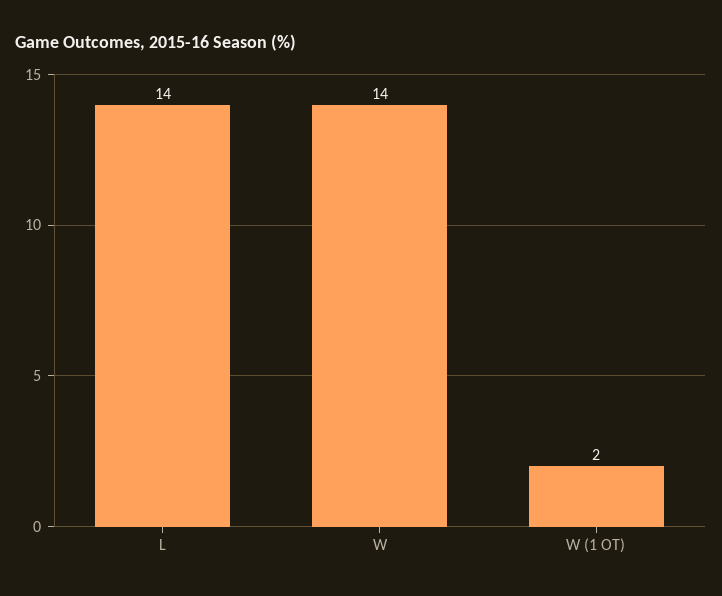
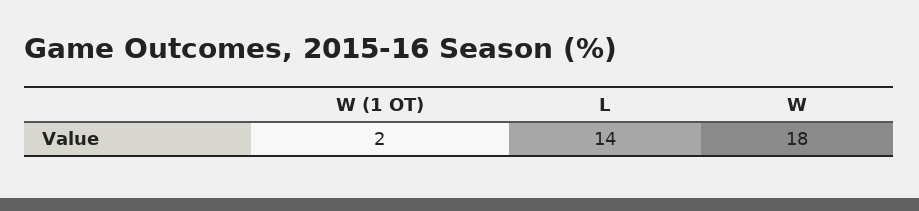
  {
    "L": 14,
-   "W": 14,
+   "W": 18,
    "W (1 OT)": 2
  }

